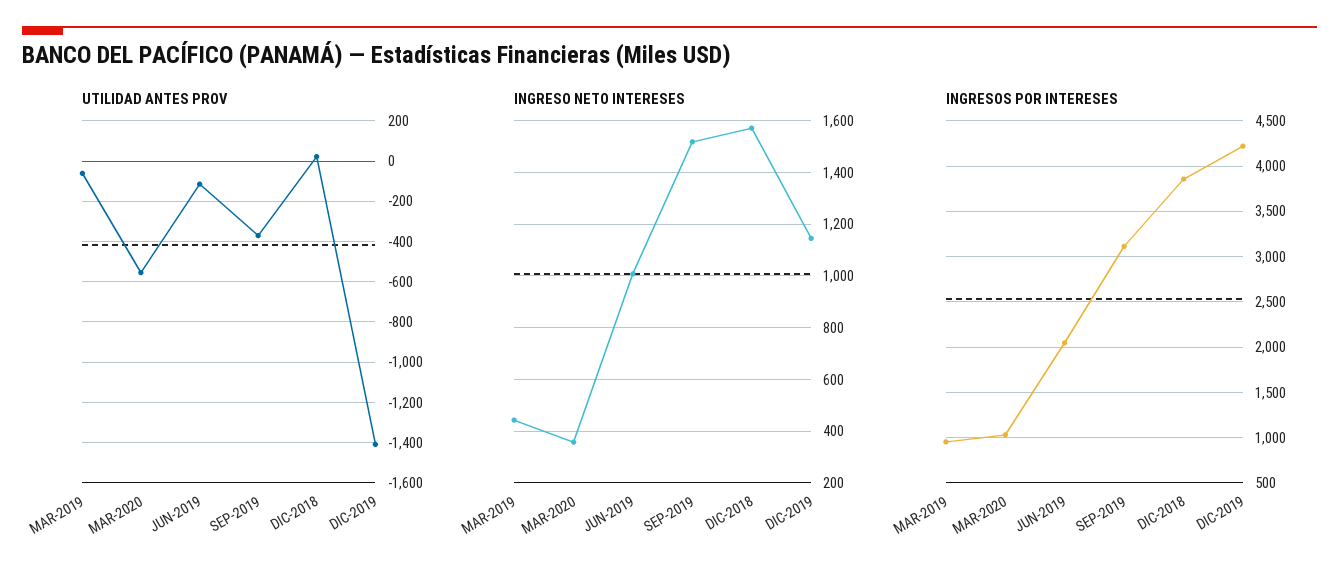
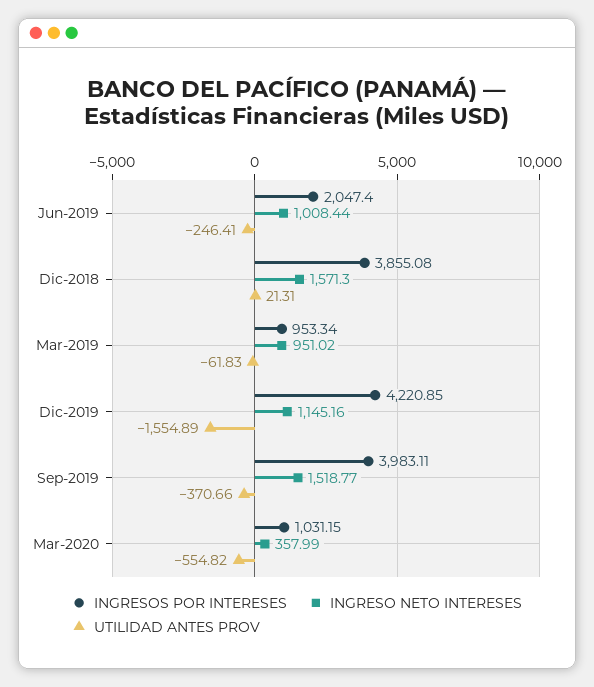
  {
    "UTILIDAD ANTES PROV": {
      "MAR-2019": -61.83,
      "MAR-2020": -554.82,
-     "JUN-2019": -100,
+     "JUN-2019": -246.41,
      "SEP-2019": -370.66,
      "DIC-2018": 21.31,
-     "DIC-2019": -1400
+     "DIC-2019": -1554.89
    },
    "INGRESO NETO INTERESES": {
-     "MAR-2019": 450,
+     "MAR-2019": 951.02,
      "MAR-2020": 357.99,
      "JUN-2019": 1008.44,
      "SEP-2019": 1518.77,
      "DIC-2018": 1571.3,
      "DIC-2019": 1145.16
    },
    "INGRESOS POR INTERESES": {
      "MAR-2019": 953.34,
      "MAR-2020": 1031.15,
      "JUN-2019": 2047.4,
-     "SEP-2019": 3100,
+     "SEP-2019": 3983.11,
      "DIC-2018": 3855.08,
      "DIC-2019": 4220.85
    }
  }

